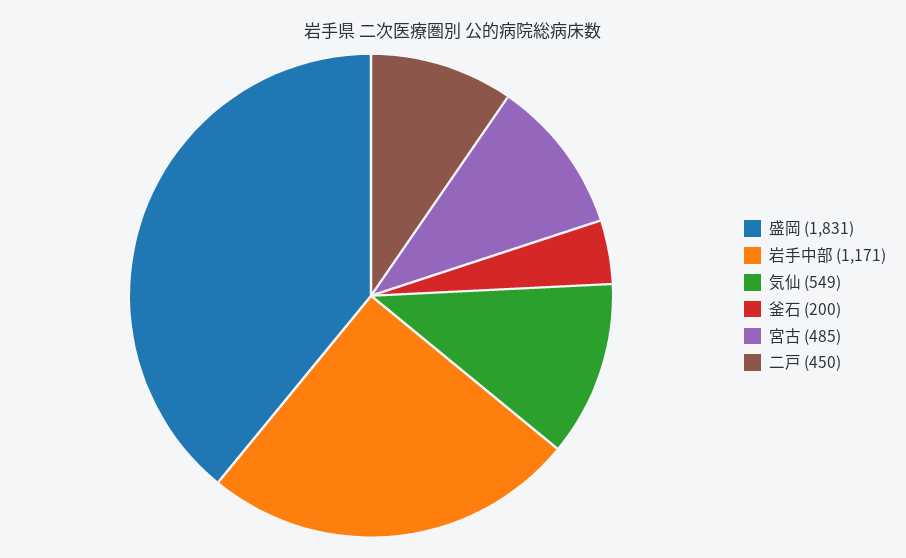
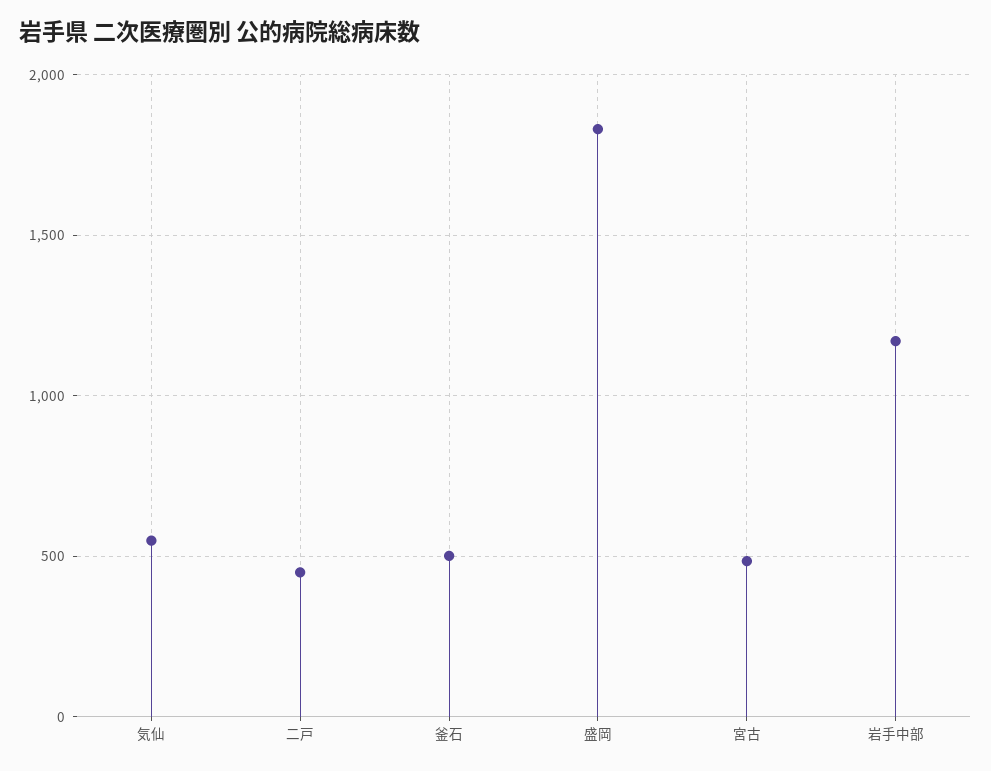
  {
    "盛岡": 1831,
    "岩手中部": 1171,
    "気仙": 549,
-   "釜石": 200,
+   "釜石": 500,
    "宮古": 485,
    "二戸": 450
  }

